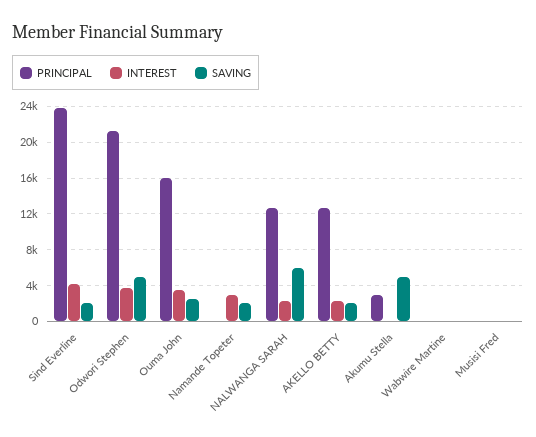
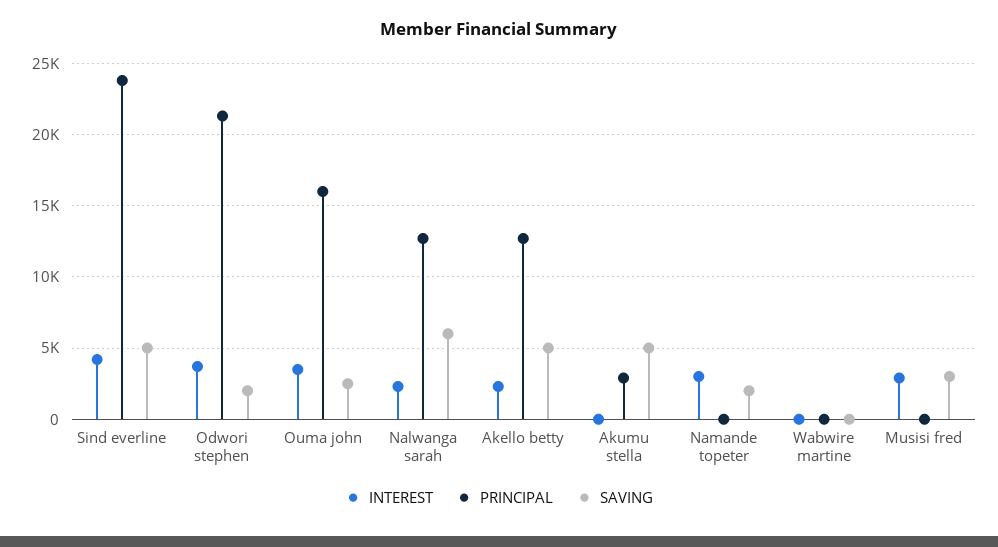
  {
    "PRINCIPAL": {
      "Sind Everline": 24000,
      "Odwori Stephen": 21500,
      "Ouma John": 16000,
      "Namande Topeter": 0,
      "NALWANGA SARAH": 12500,
      "AKELLO BETTY": 12500,
      "Akumu Stella": 3000,
      "Wabwire Martine": 0,
      "Musisi Fred": 0
    },
    "INTEREST": {
      "Sind Everline": 4000,
      "Odwori Stephen": 3500,
      "Ouma John": 3500,
      "Namande Topeter": 3000,
      "NALWANGA SARAH": 2500,
      "AKELLO BETTY": 2500,
      "Akumu Stella": 0,
      "Wabwire Martine": 0,
-     "Musisi Fred": 0
+     "Musisi Fred": 3000
    },
    "SAVING": {
-     "Sind Everline": 2000,
+     "Sind Everline": 5000,
-     "Odwori Stephen": 5000,
+     "Odwori Stephen": 2000,
      "Ouma John": 2500,
      "Namande Topeter": 2000,
      "NALWANGA SARAH": 6000,
-     "AKELLO BETTY": 2000,
+     "AKELLO BETTY": 5000,
      "Akumu Stella": 5000,
      "Wabwire Martine": 0,
-     "Musisi Fred": 0
+     "Musisi Fred": 3000
    }
  }

